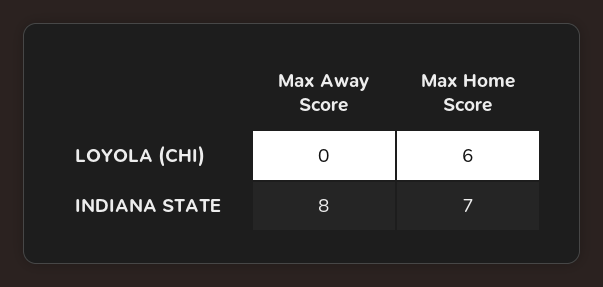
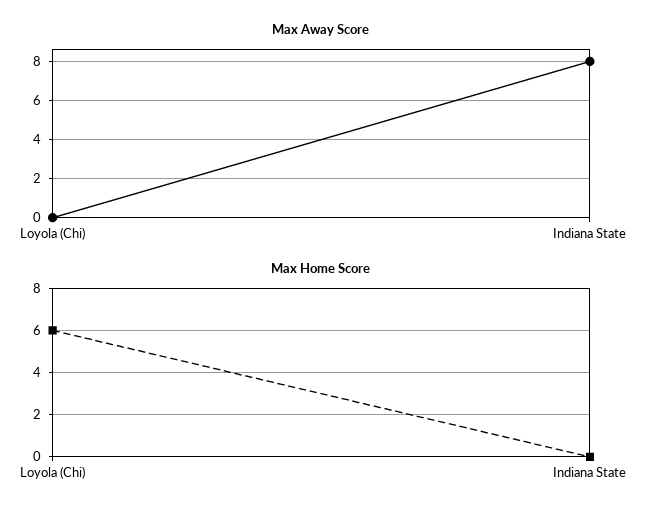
  {
    "Max Away Score": {
      "LOYOLA (CHI)": 0,
      "INDIANA STATE": 8
    },
    "Max Home Score": {
      "LOYOLA (CHI)": 6,
-     "INDIANA STATE": 7
+     "INDIANA STATE": 0
    }
  }

